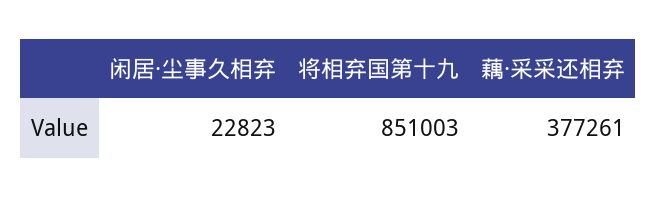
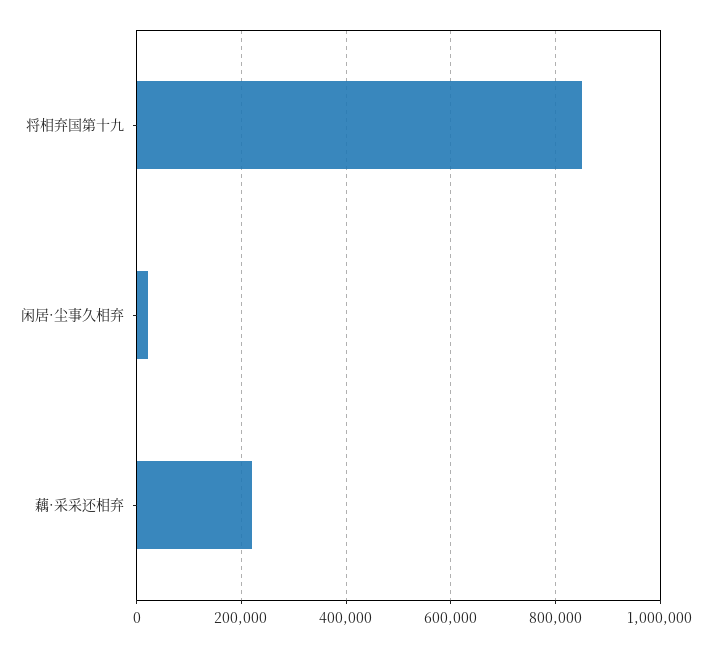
  {
    "闲居·尘事久相弃": 22823,
    "将相弃国第十九": 851003,
-   "藕·采采还相弃": 377261
+   "藕·采采还相弃": 220000
  }

